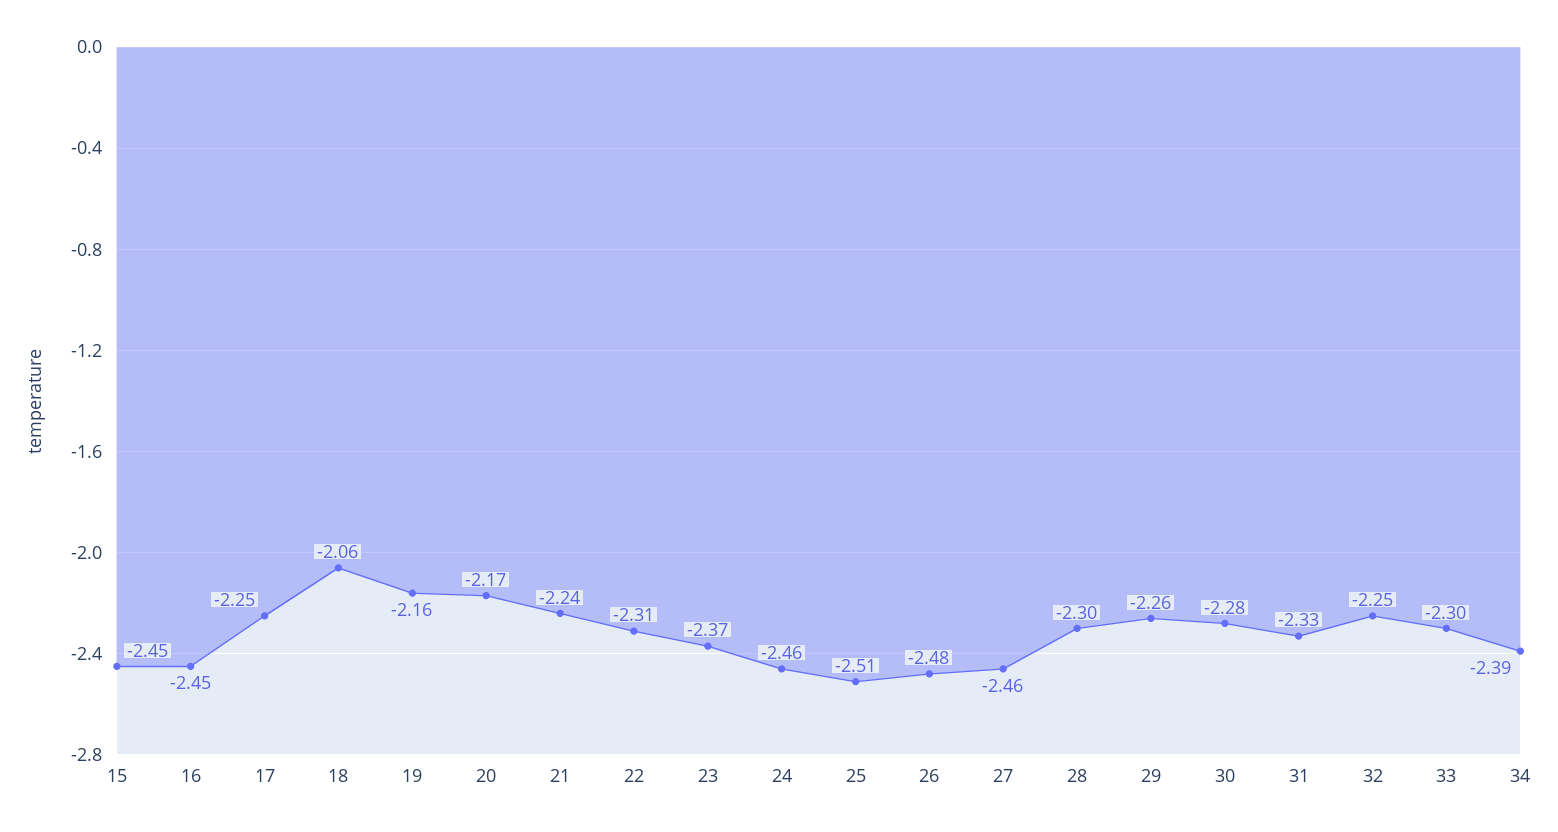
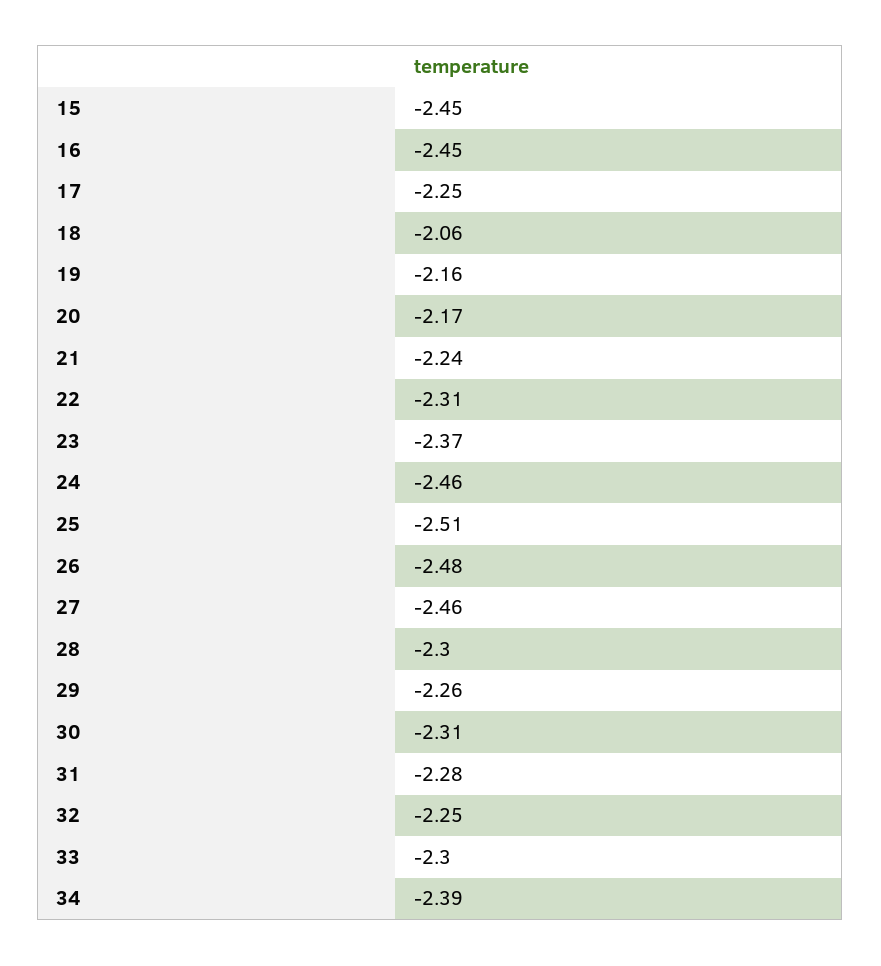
  {
    "15": -2.45,
    "16": -2.45,
    "17": -2.25,
    "18": -2.06,
    "19": -2.16,
    "20": -2.17,
    "21": -2.24,
    "22": -2.31,
    "23": -2.37,
    "24": -2.46,
    "25": -2.51,
    "26": -2.48,
    "27": -2.46,
    "28": -2.3,
    "29": -2.26,
-   "30": -2.28,
+   "30": -2.31,
-   "31": -2.33,
+   "31": -2.28,
    "32": -2.25,
    "33": -2.3,
    "34": -2.39
  }

